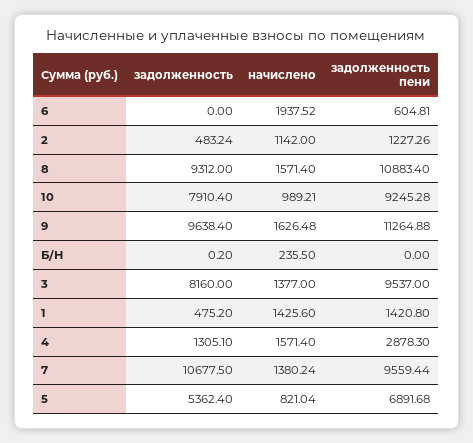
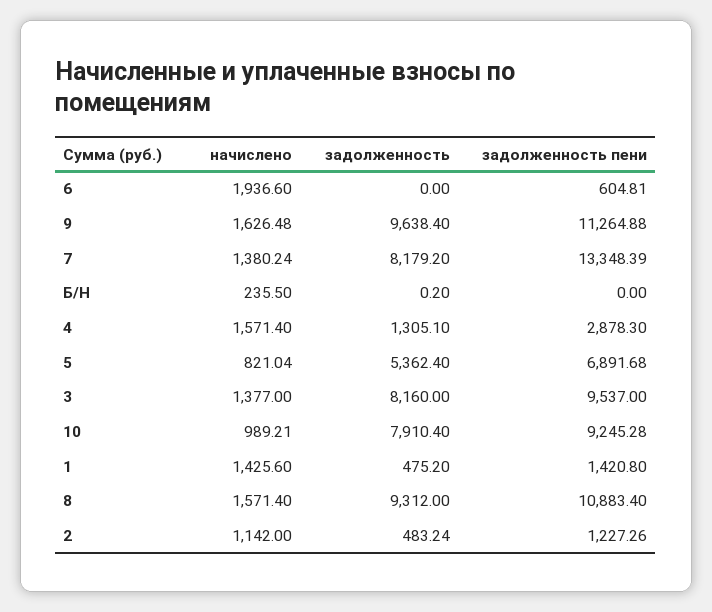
  {
    "задолженность": {
      "6": 0,
      "2": 483.24,
      "8": 9312,
      "10": 7910.4,
      "9": 9638.4,
      "Б/Н": 0.2,
      "3": 8160,
      "1": 475.2,
      "4": 1305.1,
-     "7": 10677.5,
+     "7": 8179.2,
      "5": 5362.4
    },
    "начислено": {
-     "6": 1937.52,
+     "6": 1936.6,
      "2": 1142,
      "8": 1571.4,
      "10": 989.21,
      "9": 1626.48,
      "Б/Н": 235.5,
      "3": 1377,
      "1": 1425.6,
      "4": 1571.4,
      "7": 1380.24,
      "5": 821.04
    },
    "задолженность пени": {
      "6": 604.81,
      "2": 1227.26,
      "8": 10883.4,
      "10": 9245.28,
      "9": 11264.88,
      "Б/Н": 0,
      "3": 9537,
      "1": 1420.8,
      "4": 2878.3,
-     "7": 9559.44,
+     "7": 13348.39,
      "5": 6891.68
    }
  }

